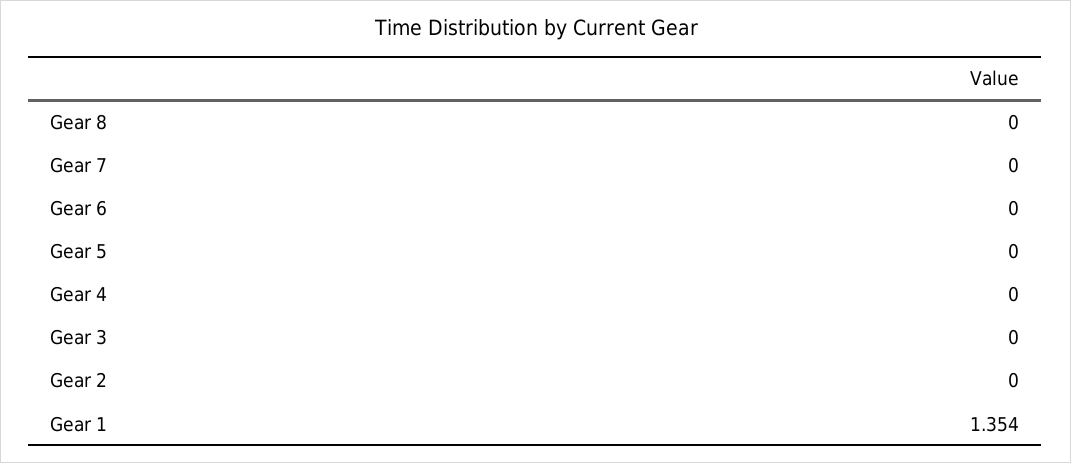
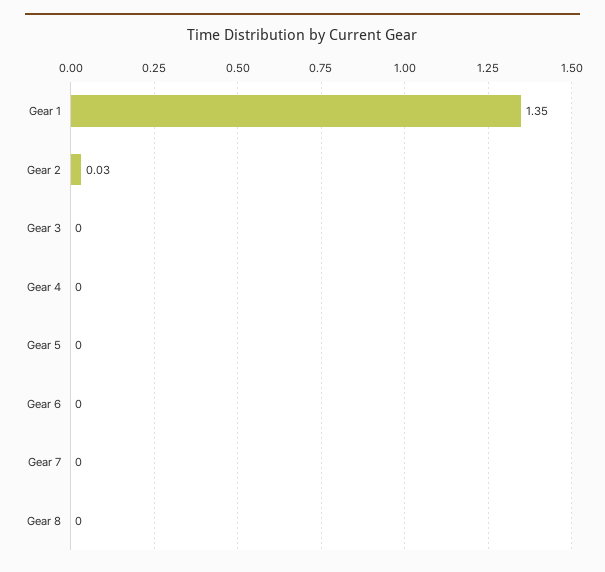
  {
    "Gear 8": 0,
    "Gear 7": 0,
    "Gear 6": 0,
    "Gear 5": 0,
    "Gear 4": 0,
    "Gear 3": 0,
-   "Gear 2": 0,
+   "Gear 2": 0.03,
    "Gear 1": 1.354
  }

